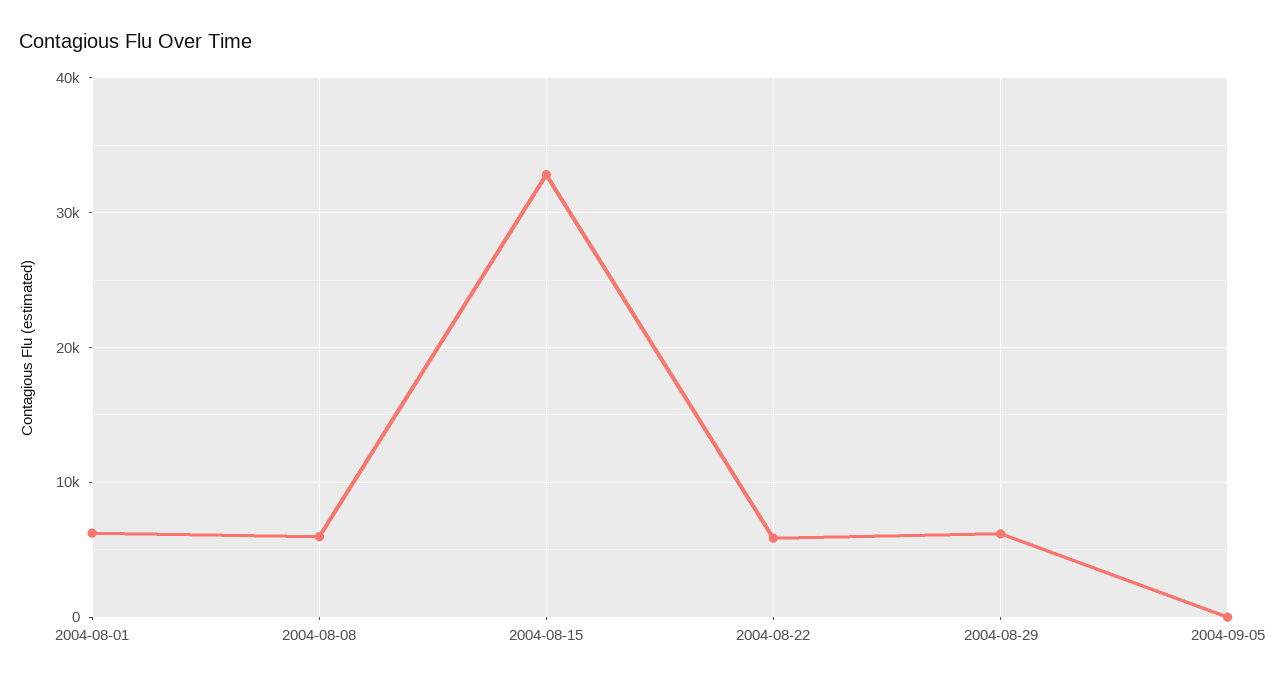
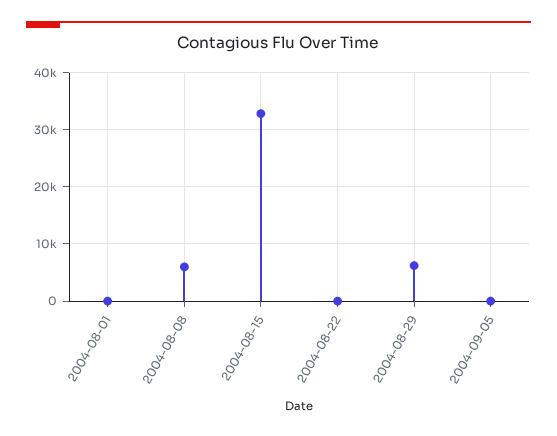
  {
-   "2004-08-01": 6000,
+   "2004-08-01": 0,
    "2004-08-08": 6000,
    "2004-08-15": 33000,
-   "2004-08-22": 6000,
+   "2004-08-22": 0,
    "2004-08-29": 6000,
    "2004-09-05": 0
  }

